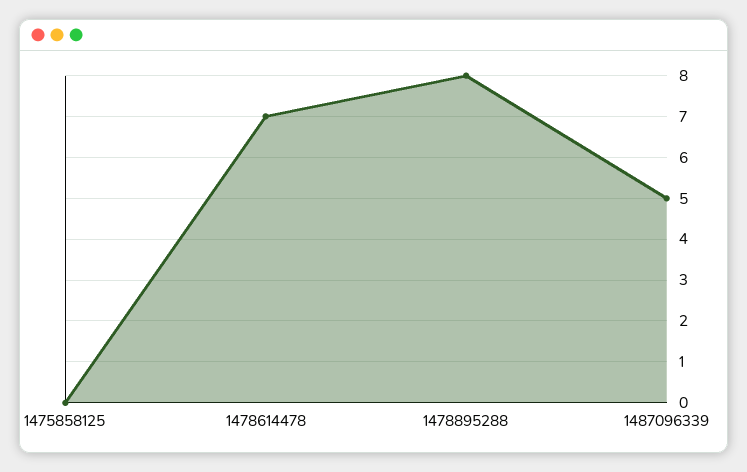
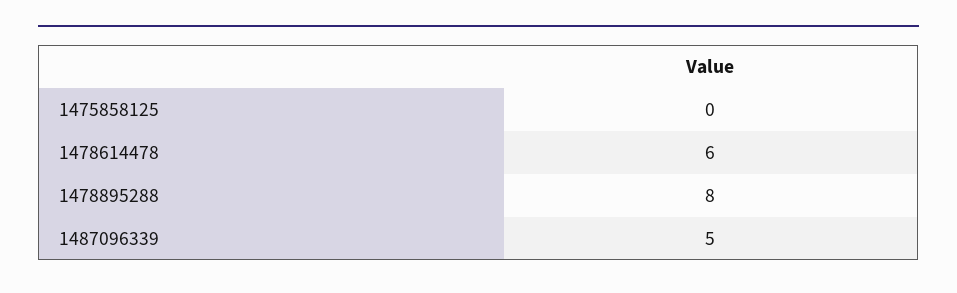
  {
    "1475858125": 0,
-   "1478614478": 7,
+   "1478614478": 6,
    "1478895288": 8,
    "1487096339": 5
  }

